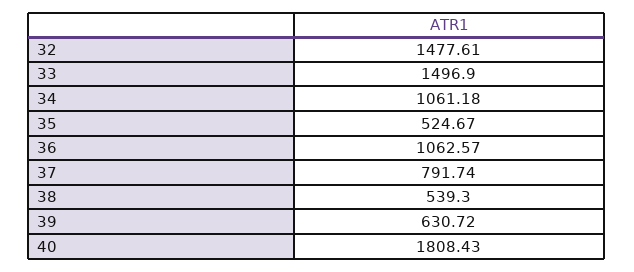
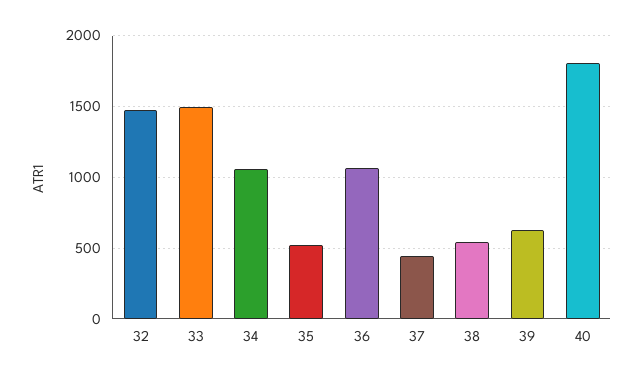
  {
    "32": 1477.61,
    "33": 1496.9,
    "34": 1061.18,
    "35": 524.67,
    "36": 1062.57,
-   "37": 791.74,
+   "37": 450,
    "38": 539.3,
    "39": 630.72,
    "40": 1808.43
  }

